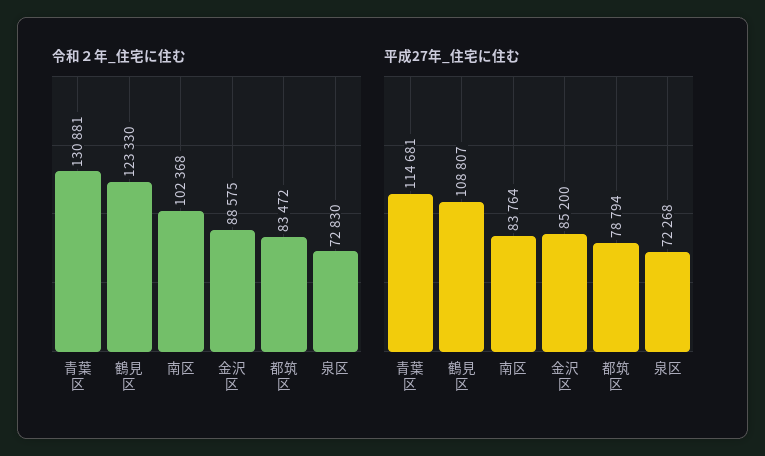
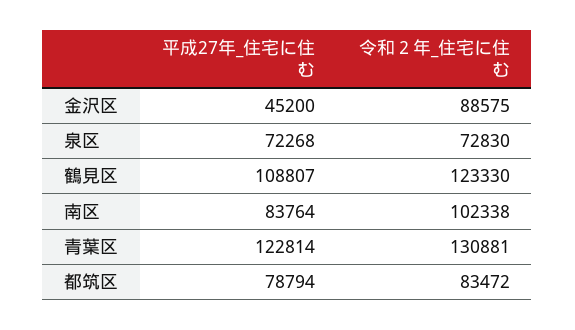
  {
    "令和２年_住宅に住む": {
      "青葉区": 130881,
      "鶴見区": 123330,
-     "南区": 102368,
+     "南区": 102338,
      "金沢区": 88575,
      "都筑区": 83472,
      "泉区": 72830
    },
    "平成27年_住宅に住む": {
-     "青葉区": 114681,
+     "青葉区": 122814,
      "鶴見区": 108807,
      "南区": 83764,
-     "金沢区": 85200,
+     "金沢区": 45200,
      "都筑区": 78794,
      "泉区": 72268
    }
  }

